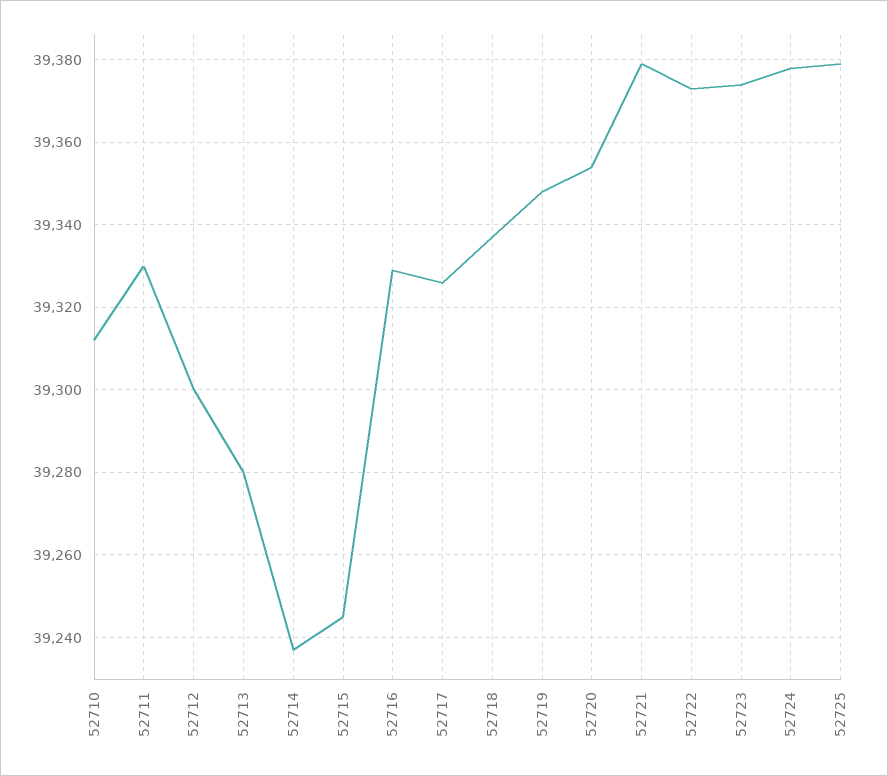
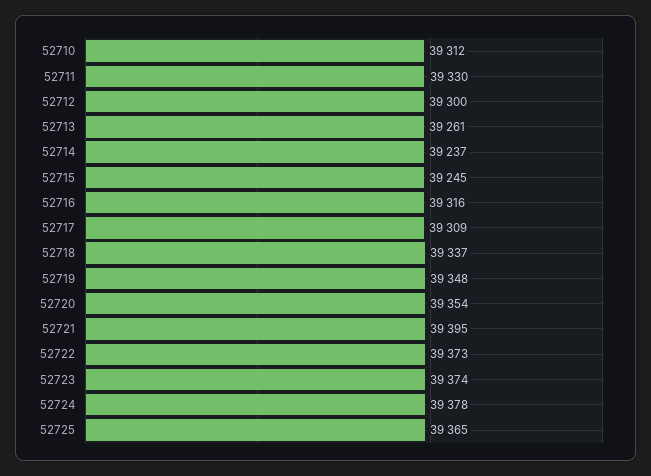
  {
    "52710": 39312,
    "52711": 39330,
    "52712": 39300,
-   "52713": 39280,
+   "52713": 39261,
    "52714": 39237,
    "52715": 39245,
-   "52716": 39330,
+   "52716": 39316,
-   "52717": 39325,
+   "52717": 39309,
    "52718": 39337,
    "52719": 39348,
    "52720": 39354,
-   "52721": 39380,
+   "52721": 39395,
    "52722": 39373,
    "52723": 39374,
    "52724": 39378,
-   "52725": 39380
+   "52725": 39365
  }

